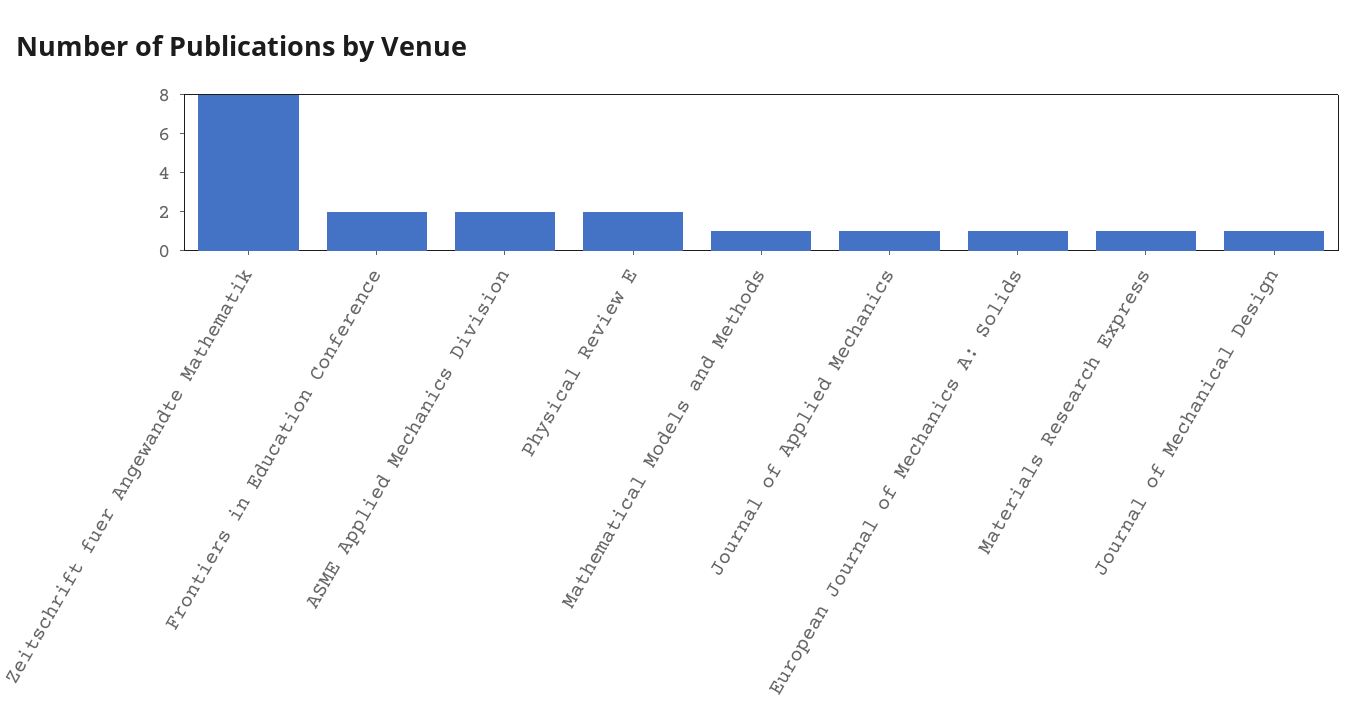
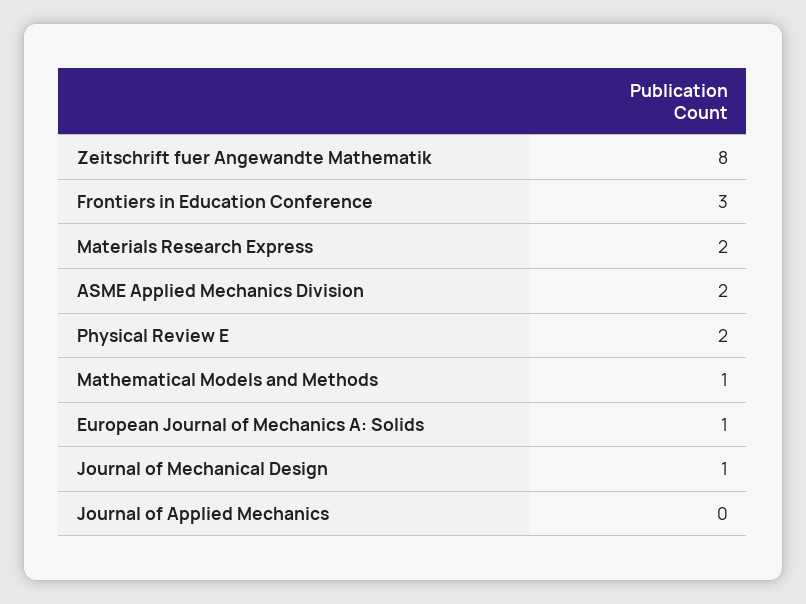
  {
    "Zeitschrift fuer Angewandte Mathematik": 8,
-   "Frontiers in Education Conference": 2,
+   "Frontiers in Education Conference": 3,
    "ASME Applied Mechanics Division": 2,
    "Physical Review E": 2,
    "Mathematical Models and Methods": 1,
-   "Journal of Applied Mechanics": 1,
+   "Journal of Applied Mechanics": 0,
    "European Journal of Mechanics A: Solids": 1,
-   "Materials Research Express": 1,
+   "Materials Research Express": 2,
    "Journal of Mechanical Design": 1
  }

